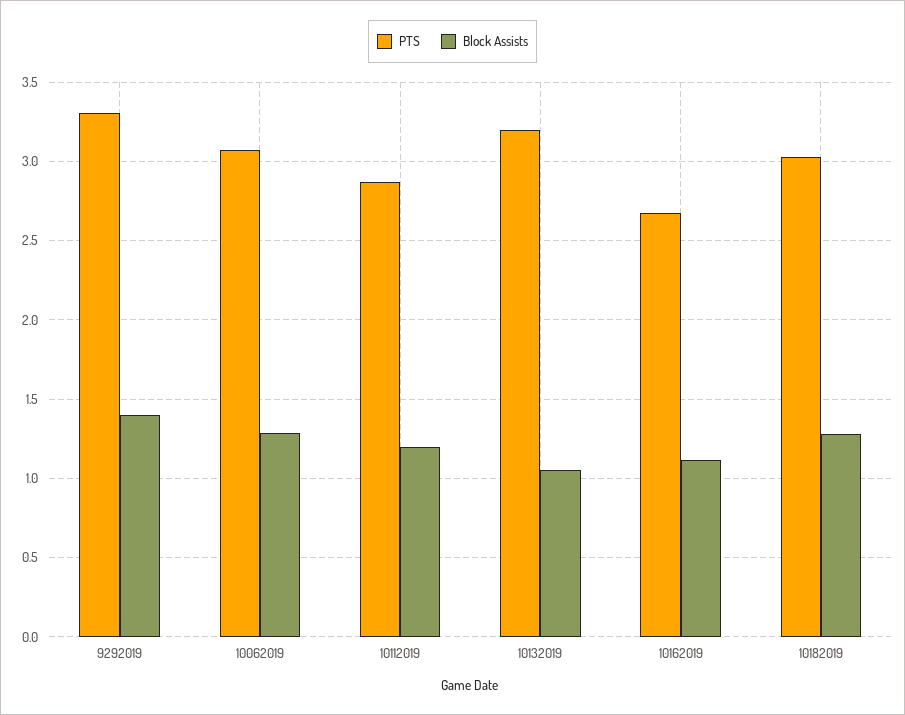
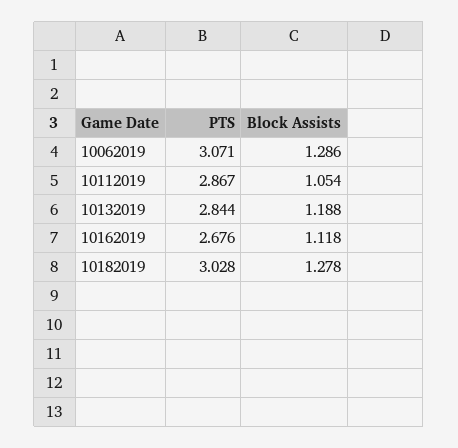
  {
    "PTS": {
-     "9292019": 3.3,
      "10062019": 3.071,
      "10112019": 2.867,
-     "10132019": 3.2,
+     "10132019": 2.844,
      "10162019": 2.676,
      "10182019": 3.028
    },
    "Block Assists": {
-     "9292019": 1.4,
      "10062019": 1.286,
-     "10112019": 1.2,
+     "10112019": 1.054,
-     "10132019": 1.05,
+     "10132019": 1.188,
      "10162019": 1.118,
      "10182019": 1.278
    }
  }

